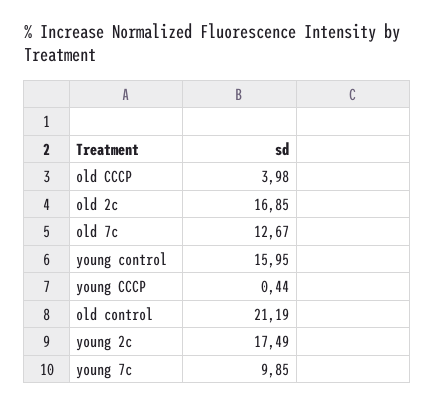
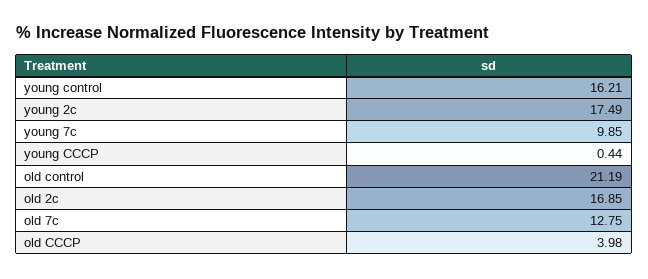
  {
    "old CCCP": 3.98,
    "old 2c": 16.85,
-   "old 7c": 12.67,
+   "old 7c": 12.75,
-   "young control": 15.95,
+   "young control": 16.21,
    "young CCCP": 0.44,
    "old control": 21.19,
    "young 2c": 17.49,
    "young 7c": 9.85
  }

